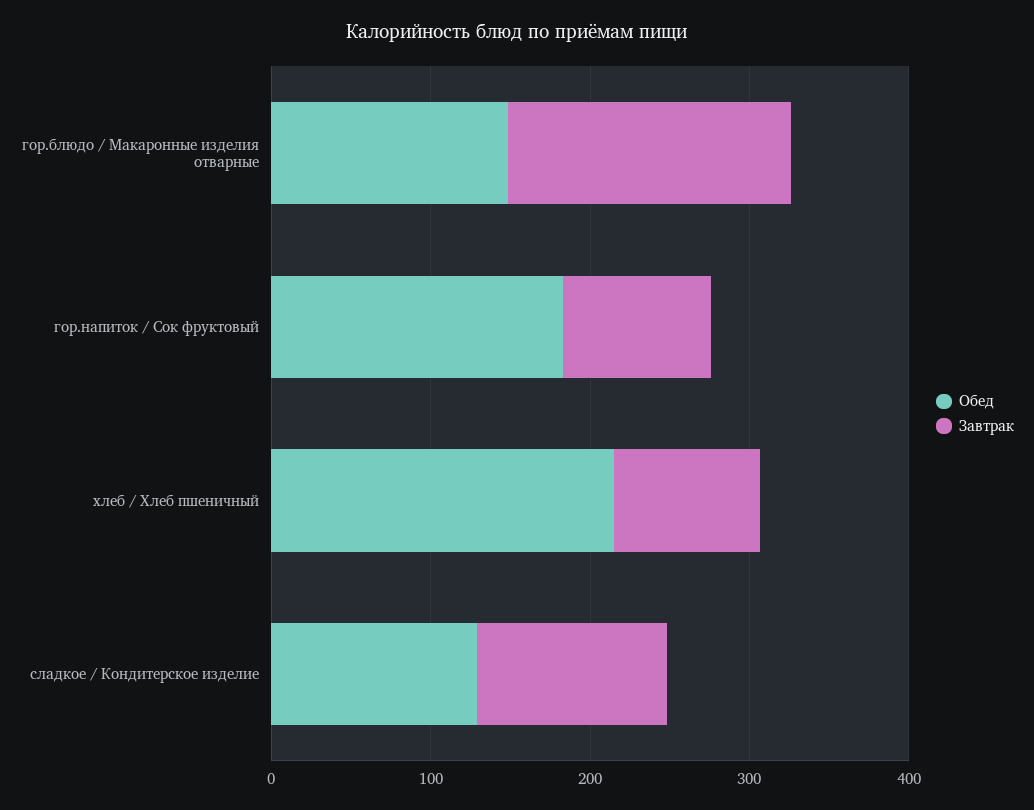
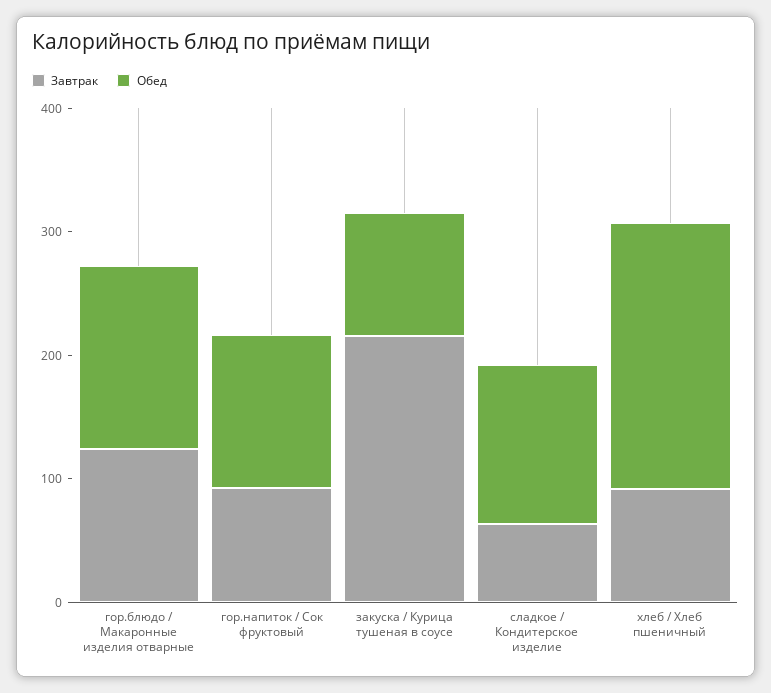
  {
    "Обед": {
      "гор.блюдо / Макаронные изделия отварные": 140,
-     "гор.напиток / Сок фруктовый": 180,
+     "гор.напиток / Сок фруктовый": 120,
      "хлеб / Хлеб пшеничный": 220,
-     "сладкое / Кондитерское изделие": 120
+     "сладкое / Кондитерское изделие": 120,
+     "закуска / Курица тушеная в соусе": 100
    },
    "Завтрак": {
-     "гор.блюдо / Макаронные изделия отварные": 180,
+     "гор.блюдо / Макаронные изделия отварные": 120,
      "гор.напиток / Сок фруктовый": 100,
      "хлеб / Хлеб пшеничный": 100,
-     "сладкое / Кондитерское изделие": 120
+     "сладкое / Кондитерское изделие": 60,
+     "закуска / Курица тушеная в соусе": 220
    }
  }

